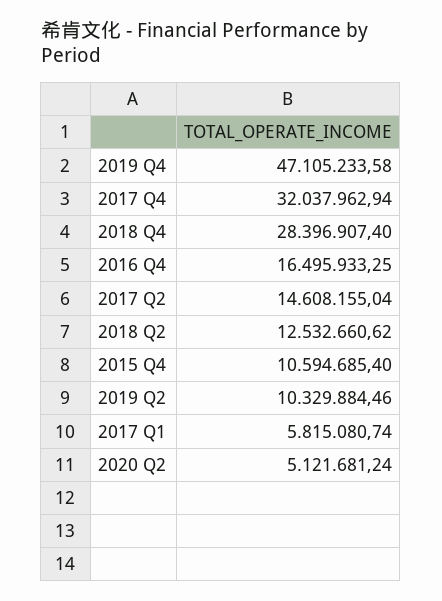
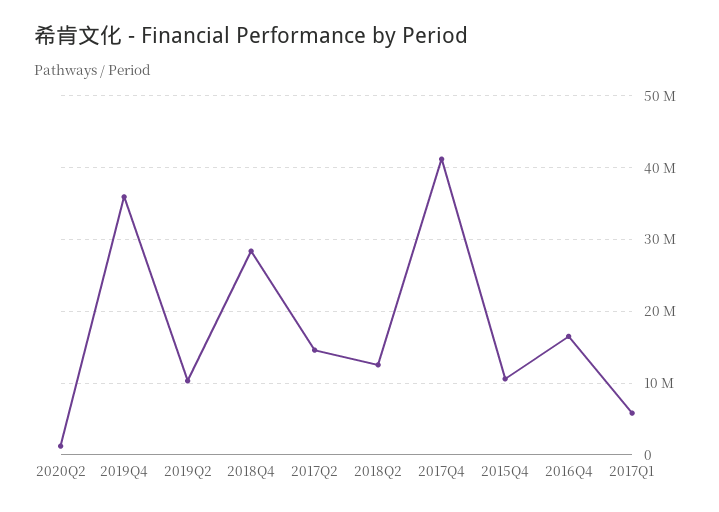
  {
-   "2019 Q4": 47105233.58,
+   "2019 Q4": 36000000,
-   "2017 Q4": 32037962.94,
+   "2017 Q4": 41000000,
    "2018 Q4": 28396907.4,
    "2016 Q4": 16495933.25,
    "2017 Q2": 14608155.04,
    "2018 Q2": 12532660.62,
    "2015 Q4": 10594685.4,
    "2019 Q2": 10329884.46,
    "2017 Q1": 5815080.74,
-   "2020 Q2": 5121681.24
+   "2020 Q2": 1000000
  }

